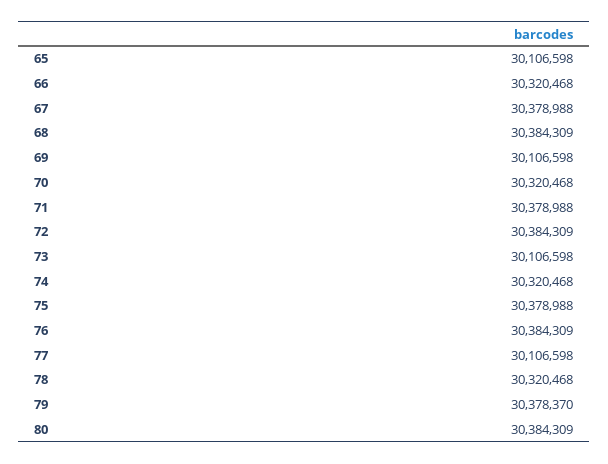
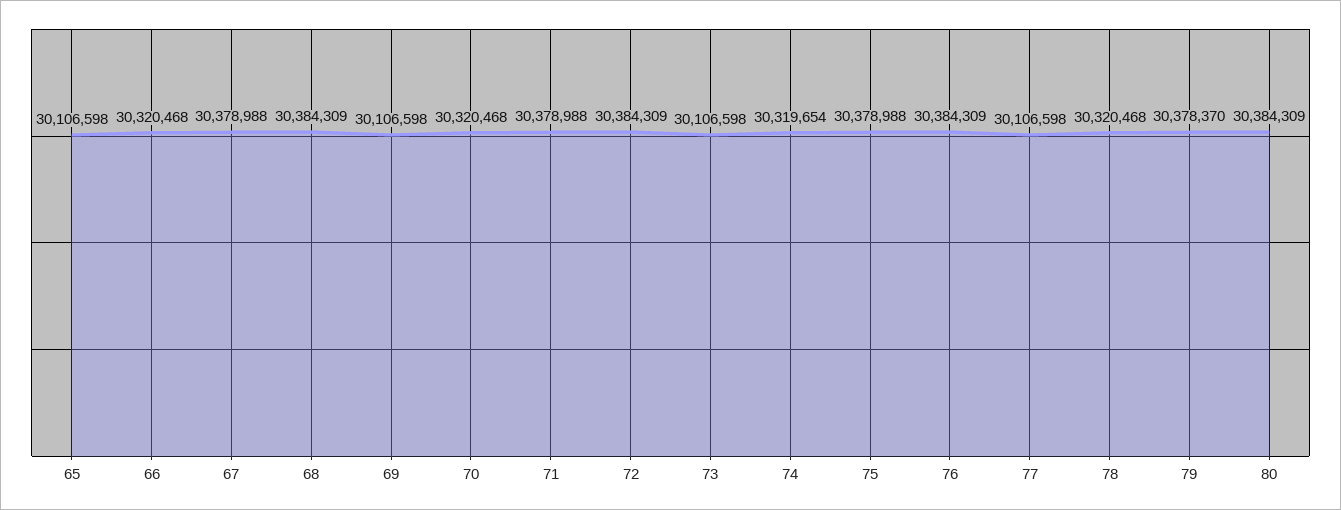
  {
    "65": 30106598,
    "66": 30320468,
    "67": 30378988,
    "68": 30384309,
    "69": 30106598,
    "70": 30320468,
    "71": 30378988,
    "72": 30384309,
    "73": 30106598,
-   "74": 30320468,
+   "74": 30319654,
    "75": 30378988,
    "76": 30384309,
    "77": 30106598,
    "78": 30320468,
    "79": 30378370,
    "80": 30384309
  }

